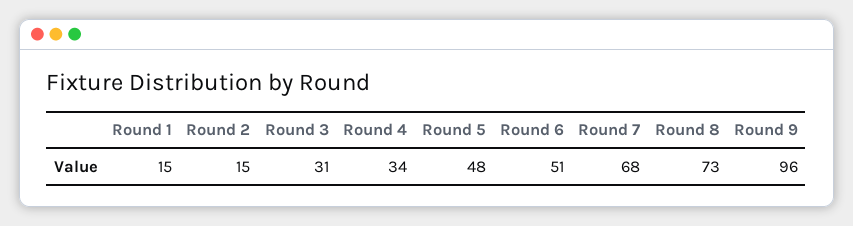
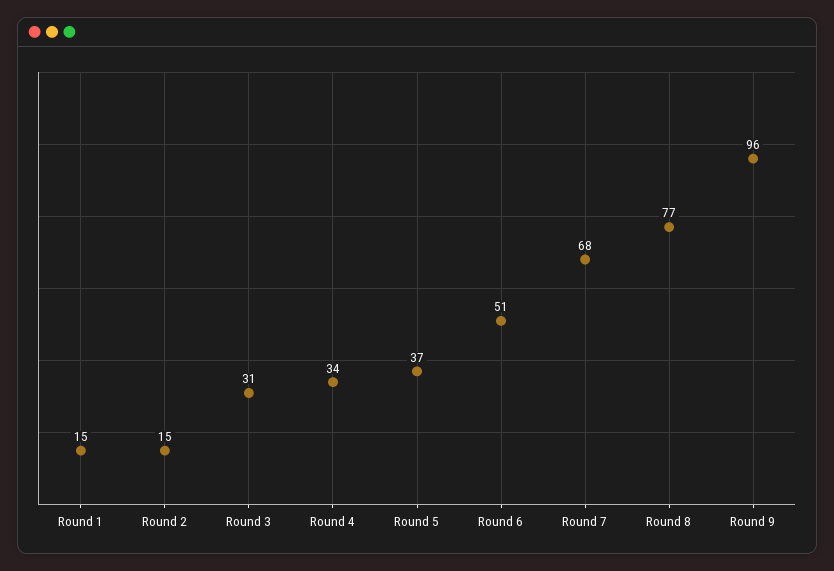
  {
    "Round 1": 15,
    "Round 2": 15,
    "Round 3": 31,
    "Round 4": 34,
-   "Round 5": 48,
+   "Round 5": 37,
    "Round 6": 51,
    "Round 7": 68,
-   "Round 8": 73,
+   "Round 8": 77,
    "Round 9": 96
  }

